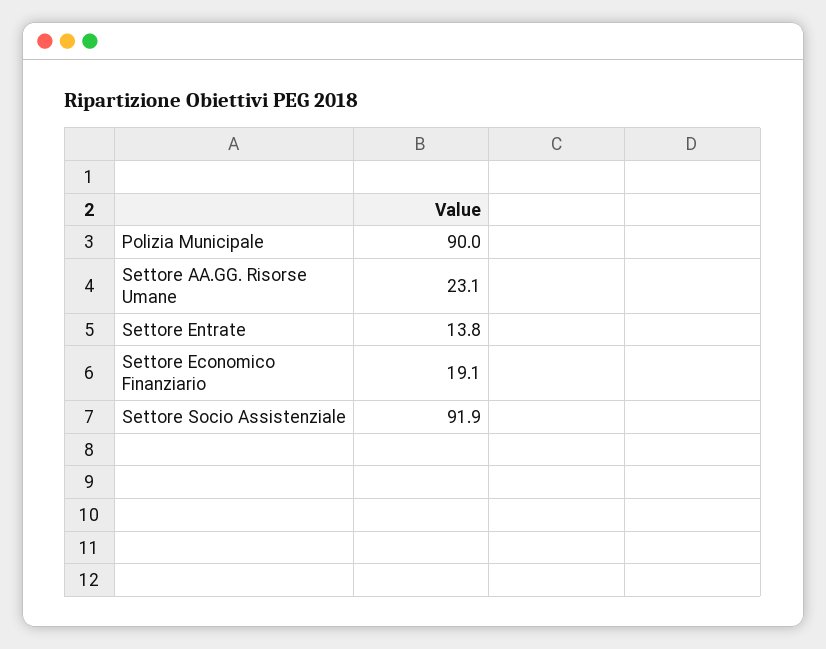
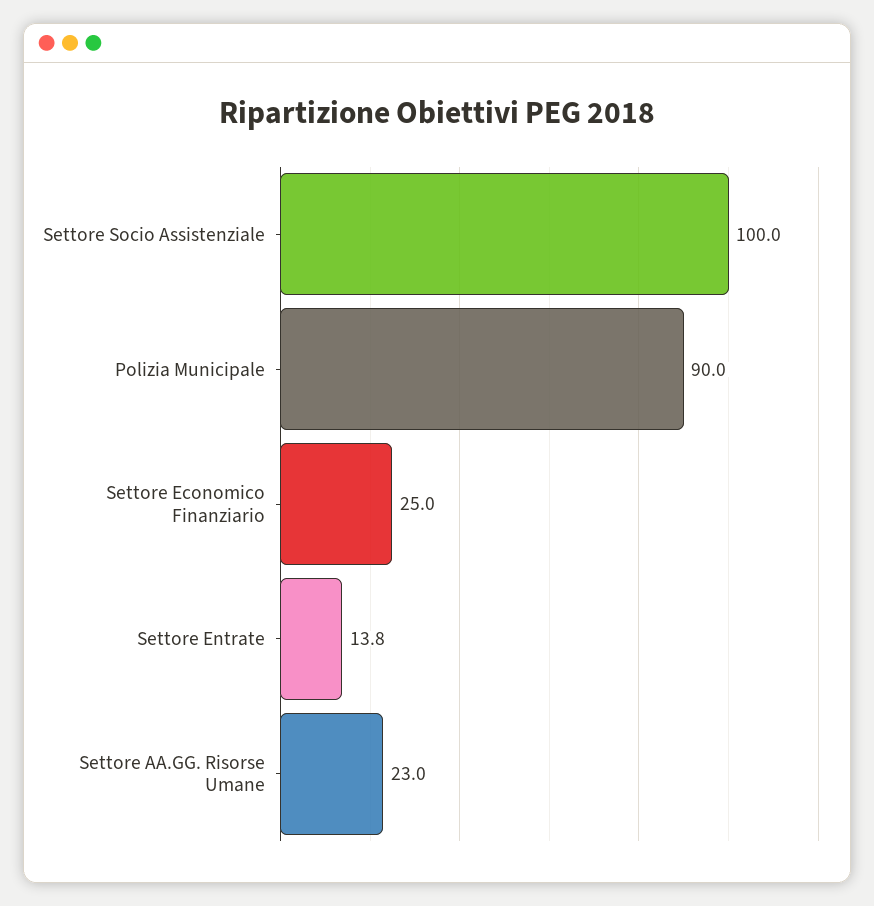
  {
    "Polizia Municipale": 90,
-   "Settore AA.GG. Risorse Umane": 23.1,
+   "Settore AA.GG. Risorse Umane": 23,
    "Settore Entrate": 13.8,
-   "Settore Economico Finanziario": 19.1,
+   "Settore Economico Finanziario": 25,
-   "Settore Socio Assistenziale": 91.9
+   "Settore Socio Assistenziale": 100
  }

